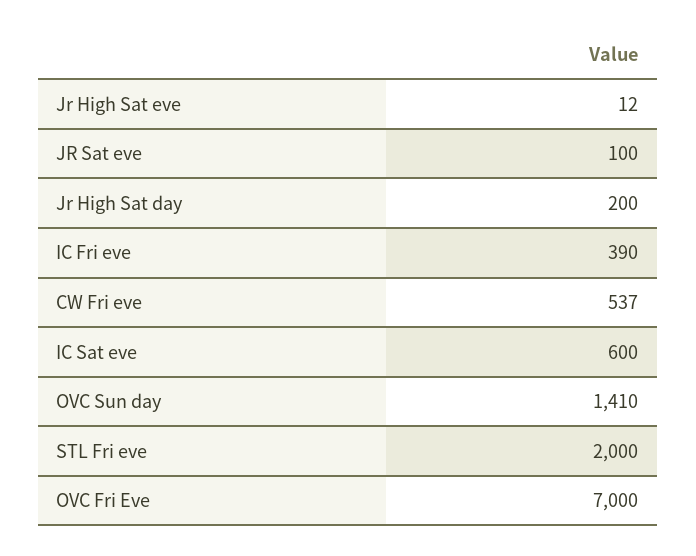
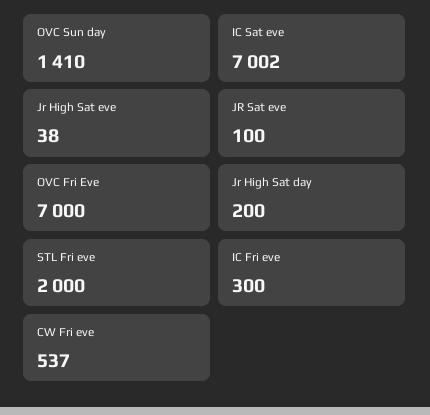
  {
-   "Jr High Sat eve": 12,
+   "Jr High Sat eve": 38,
    "JR Sat eve": 100,
    "Jr High Sat day": 200,
-   "IC Fri eve": 390,
+   "IC Fri eve": 300,
    "CW Fri eve": 537,
-   "IC Sat eve": 600,
+   "IC Sat eve": 7002,
    "OVC Sun day": 1410,
    "STL Fri eve": 2000,
    "OVC Fri Eve": 7000
  }

